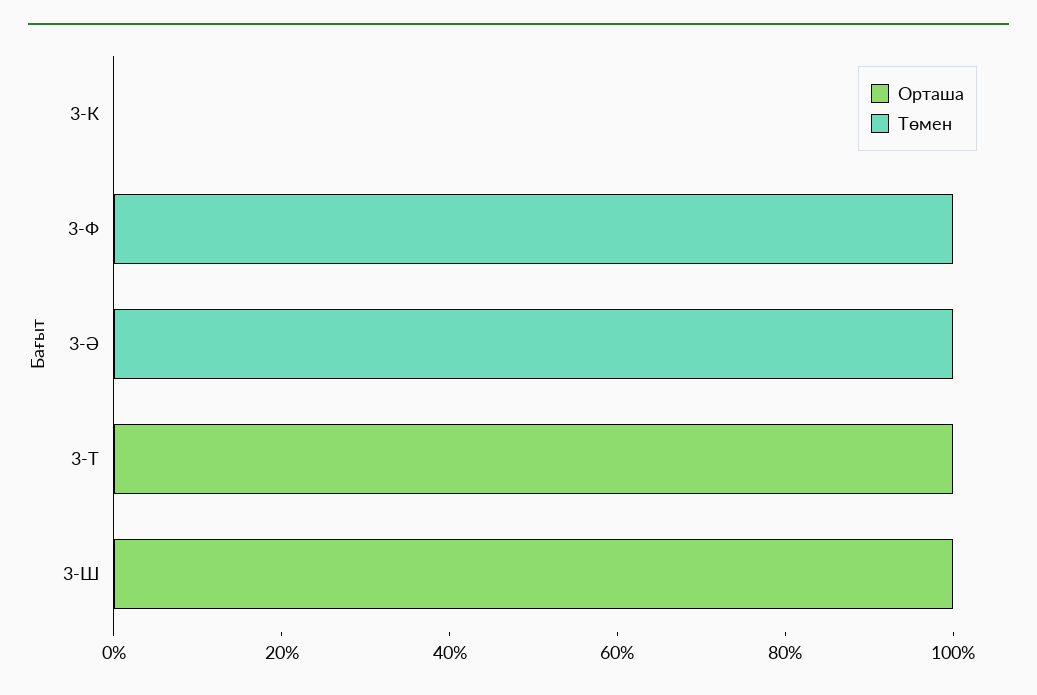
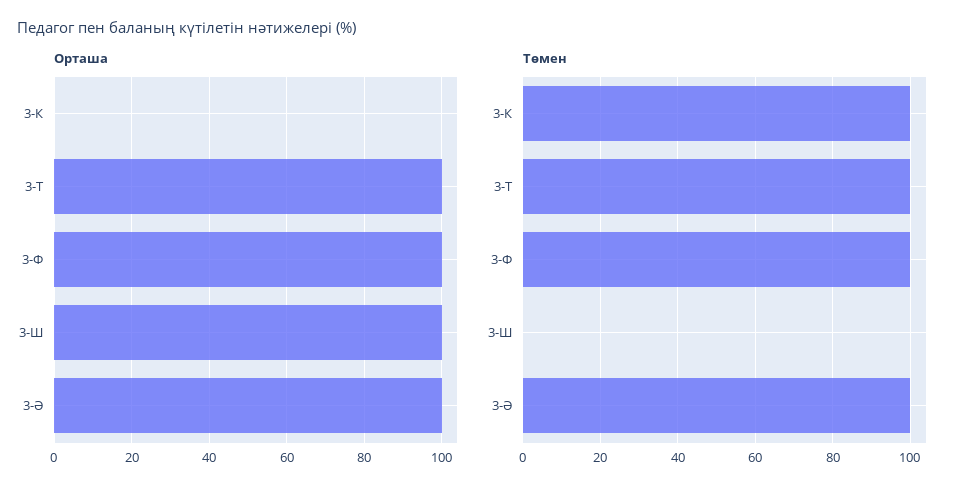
  {
    "Орташа": {
      "3-К": 0,
-     "3-Ф": 0,
+     "3-Ф": 100,
-     "3-Ә": 0,
+     "3-Ә": 100,
      "3-Т": 100,
      "3-Ш": 100
    },
    "Төмен": {
-     "3-К": 0,
+     "3-К": 100,
      "3-Ф": 100,
      "3-Ә": 100,
-     "3-Т": 0,
+     "3-Т": 100,
      "3-Ш": 0
    }
  }

